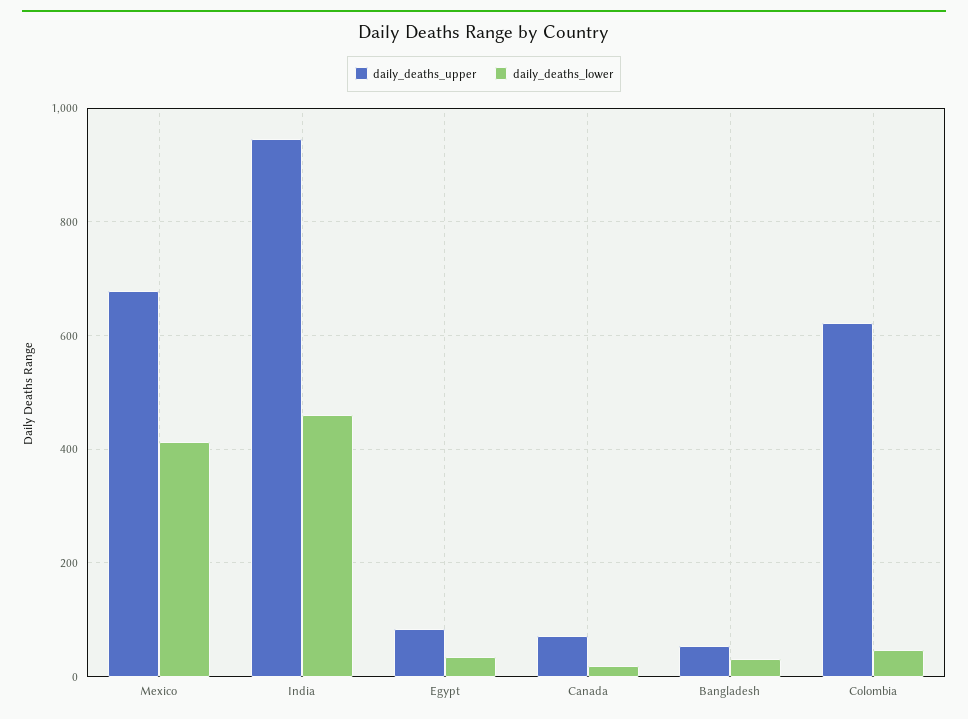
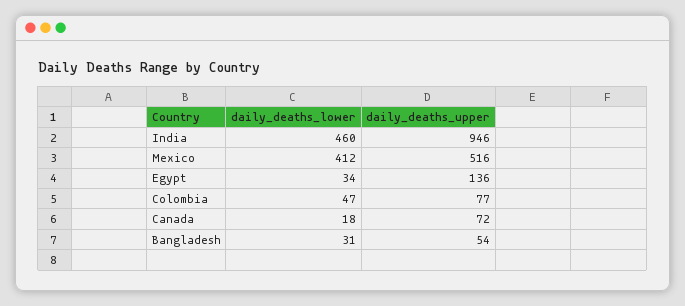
  {
    "daily_deaths_upper": {
-     "Mexico": 680,
+     "Mexico": 516,
      "India": 946,
-     "Egypt": 80,
+     "Egypt": 136,
      "Canada": 72,
      "Bangladesh": 54,
-     "Colombia": 620
+     "Colombia": 77
    },
    "daily_deaths_lower": {
      "Mexico": 412,
      "India": 460,
      "Egypt": 34,
      "Canada": 18,
      "Bangladesh": 31,
      "Colombia": 47
    }
  }

